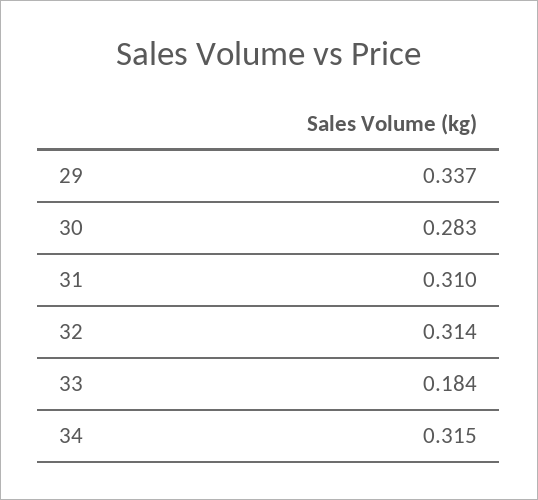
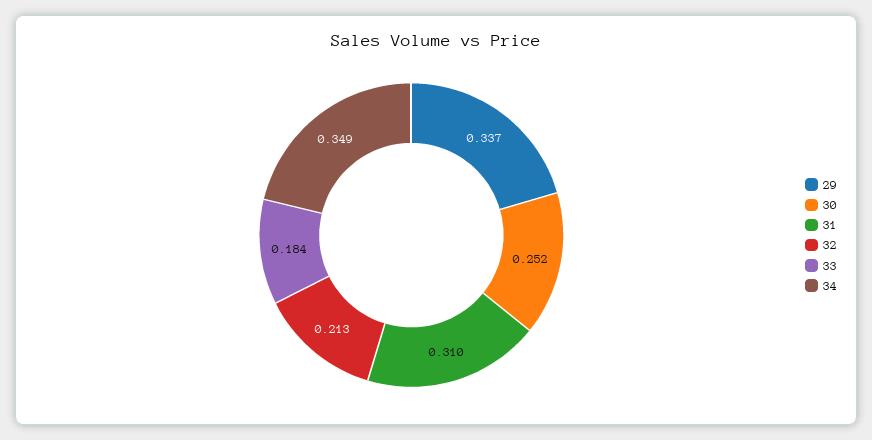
  {
    "29": 0.337,
-   "30": 0.283,
+   "30": 0.252,
    "31": 0.31,
-   "32": 0.314,
+   "32": 0.213,
    "33": 0.184,
-   "34": 0.315
+   "34": 0.349
  }

